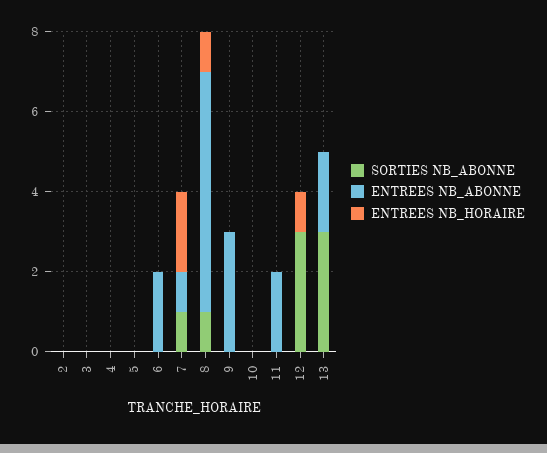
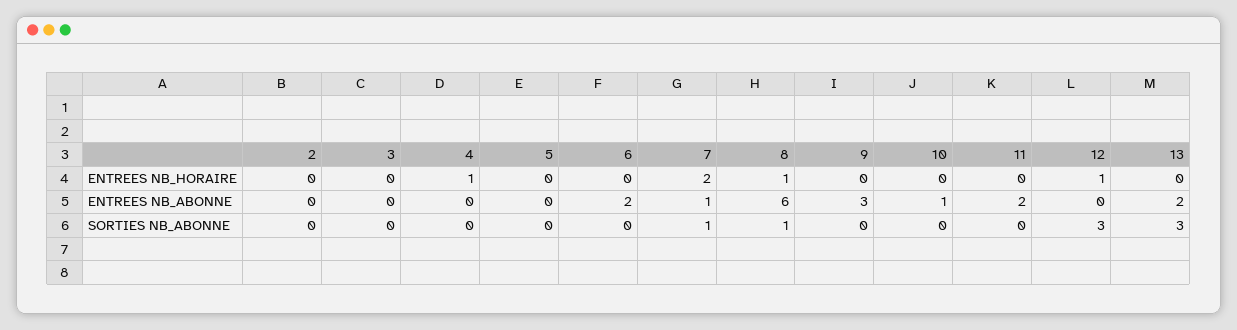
  {
    "SORTIES NB_ABONNE": {
      "2": 0,
      "3": 0,
      "4": 0,
      "5": 0,
      "6": 0,
      "7": 1,
      "8": 1,
      "9": 0,
      "10": 0,
      "11": 0,
      "12": 3,
      "13": 3
    },
    "ENTREES NB_ABONNE": {
      "2": 0,
      "3": 0,
      "4": 0,
      "5": 0,
      "6": 2,
      "7": 1,
      "8": 6,
      "9": 3,
-     "10": 0,
+     "10": 1,
      "11": 2,
      "12": 0,
      "13": 2
    },
    "ENTREES NB_HORAIRE": {
      "2": 0,
      "3": 0,
-     "4": 0,
+     "4": 1,
      "5": 0,
      "6": 0,
      "7": 2,
      "8": 1,
      "9": 0,
      "10": 0,
      "11": 0,
      "12": 1,
      "13": 0
    }
  }

